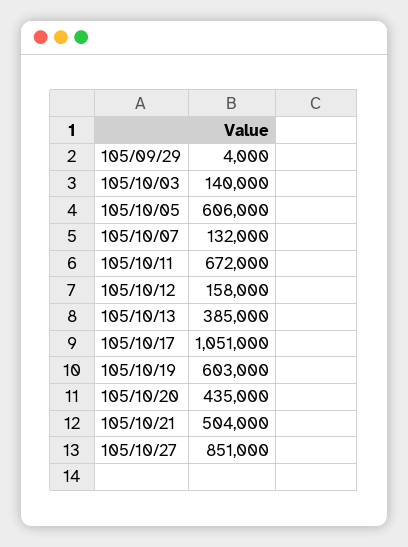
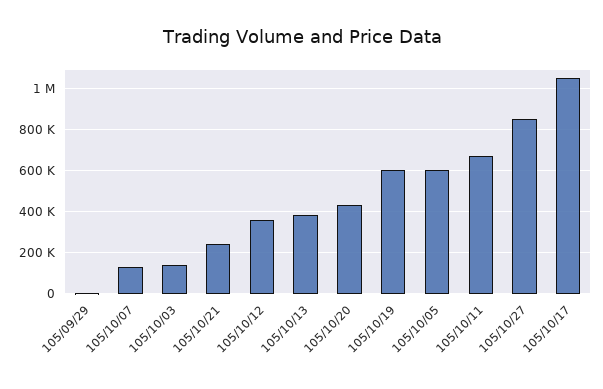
  {
    "105/09/29": 4000,
    "105/10/03": 140000,
    "105/10/05": 606000,
    "105/10/07": 132000,
    "105/10/11": 672000,
-   "105/10/12": 158000,
+   "105/10/12": 350000,
    "105/10/13": 385000,
    "105/10/17": 1051000,
    "105/10/19": 603000,
    "105/10/20": 435000,
-   "105/10/21": 504000,
+   "105/10/21": 250000,
    "105/10/27": 851000
  }

